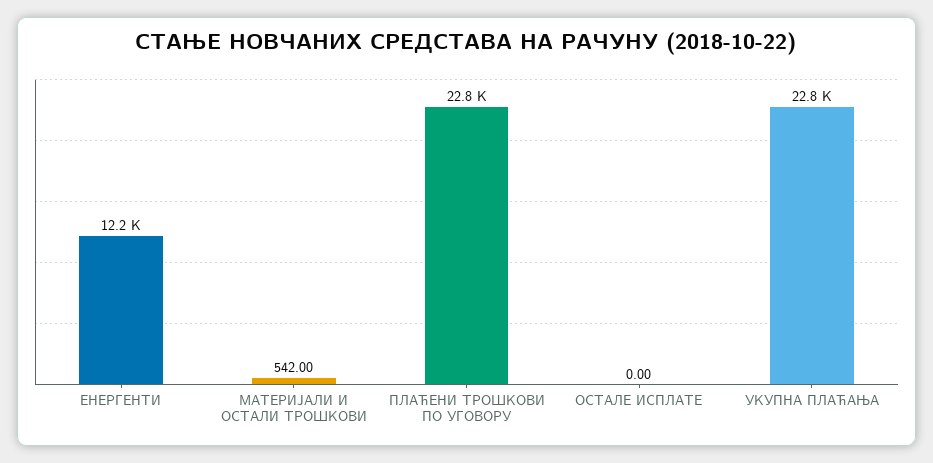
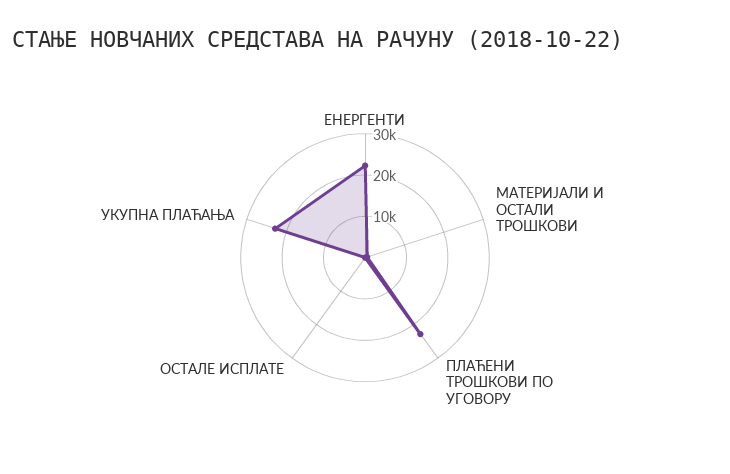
  {
-   "ЕНЕРГЕНТИ": 12200,
+   "ЕНЕРГЕНТИ": 22000,
    "МАТЕРИЈАЛИ И ОСТАЛИ ТРОШКОВИ": 542,
    "ПЛАЋЕНИ ТРОШКОВИ ПО УГОВОРУ": 22800,
    "ОСТАЛЕ ИСПЛАТЕ": 0,
    "УКУПНА ПЛАЋАЊА": 22800
  }

